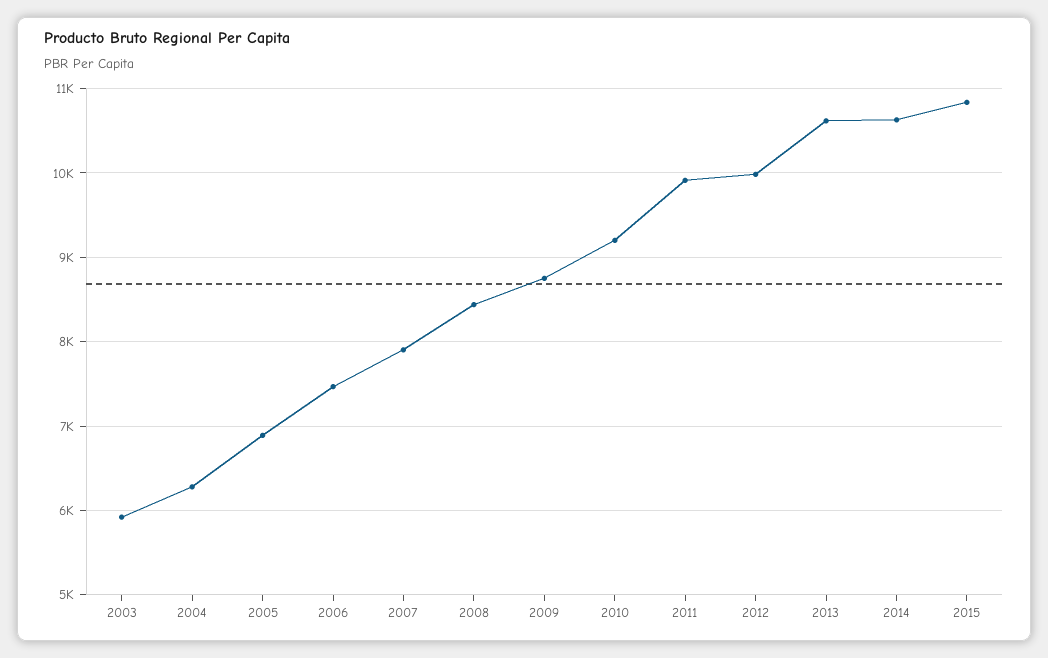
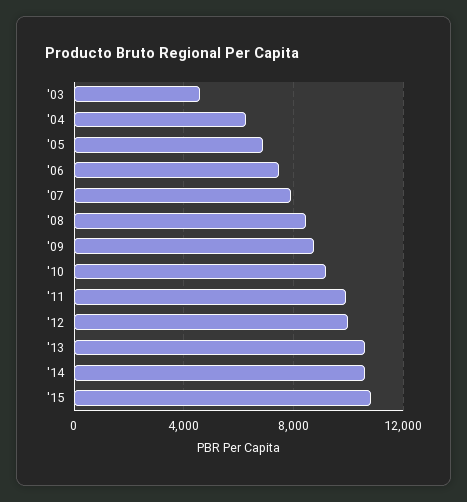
  {
-   "2003": 5900,
+   "2003": 4500,
    "2004": 6300,
    "2005": 6900,
    "2006": 7500,
    "2007": 7900,
    "2008": 8400,
    "2009": 8800,
    "2010": 9200,
    "2011": 9900,
    "2012": 10000,
    "2013": 10600,
    "2014": 10600,
    "2015": 10800
  }

